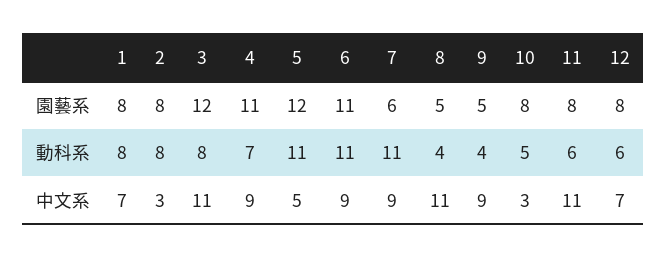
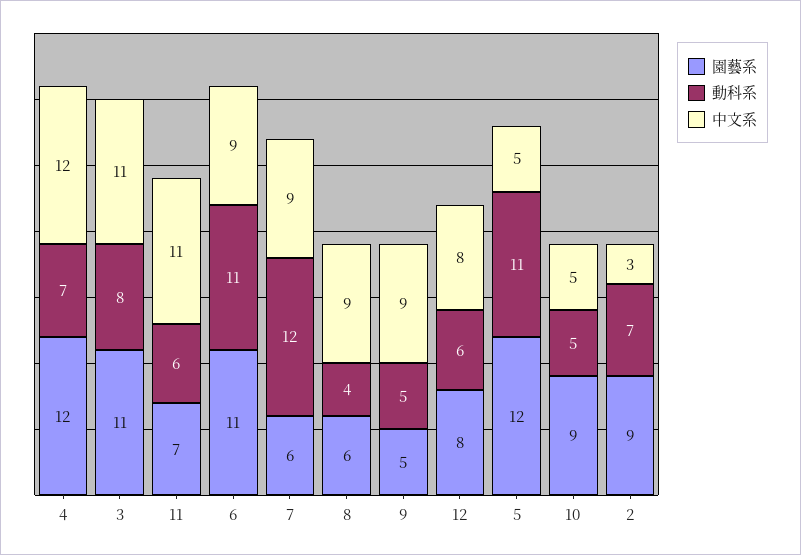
  {
    "園藝系": {
-     "1": 8,
-     "2": 8,
+     "2": 9,
-     "3": 12,
+     "3": 11,
-     "4": 11,
+     "4": 12,
      "5": 12,
      "6": 11,
      "7": 6,
-     "8": 5,
+     "8": 6,
      "9": 5,
-     "10": 8,
+     "10": 9,
-     "11": 8,
+     "11": 7,
      "12": 8
    },
    "動科系": {
-     "1": 8,
-     "2": 8,
+     "2": 7,
      "3": 8,
      "4": 7,
      "5": 11,
      "6": 11,
-     "7": 11,
+     "7": 12,
      "8": 4,
-     "9": 4,
+     "9": 5,
      "10": 5,
      "11": 6,
      "12": 6
    },
    "中文系": {
-     "1": 7,
      "2": 3,
      "3": 11,
-     "4": 9,
+     "4": 12,
      "5": 5,
      "6": 9,
      "7": 9,
-     "8": 11,
+     "8": 9,
      "9": 9,
-     "10": 3,
+     "10": 5,
      "11": 11,
-     "12": 7
+     "12": 8
    }
  }

